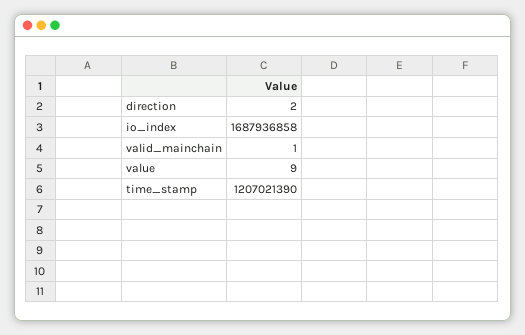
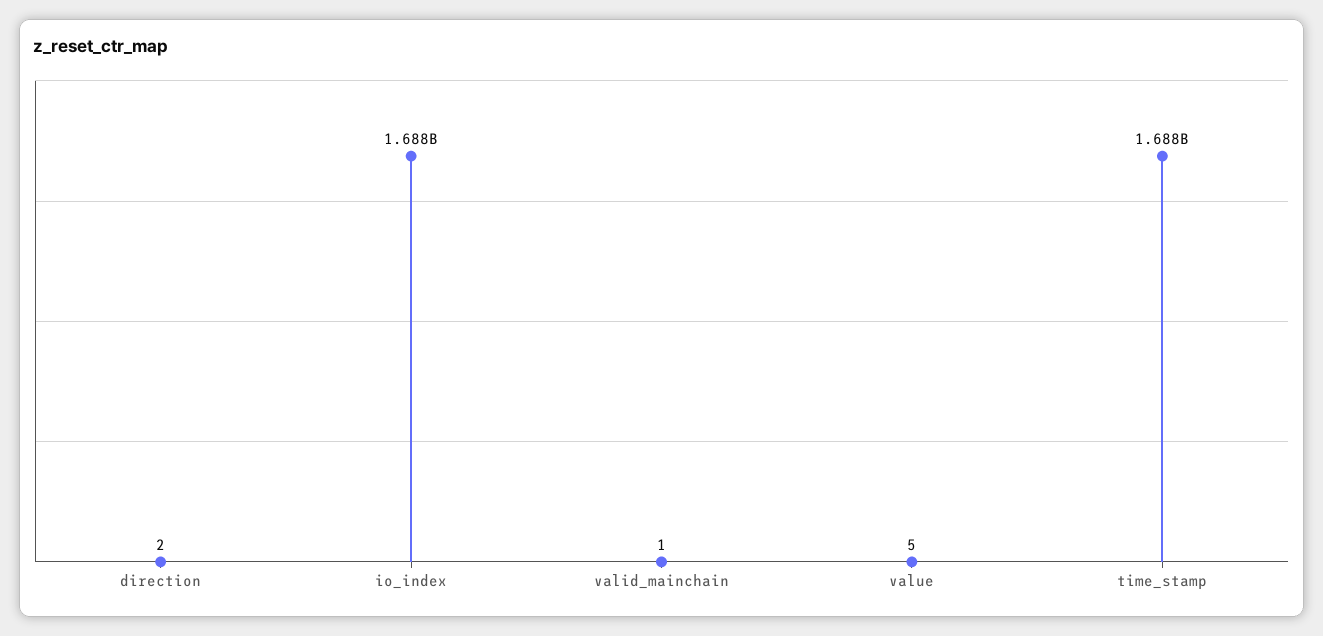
  {
    "direction": 2,
    "io_index": 1687936858,
    "valid_mainchain": 1,
-   "value": 9,
+   "value": 5,
-   "time_stamp": 1207021390
+   "time_stamp": 1688000000
  }

